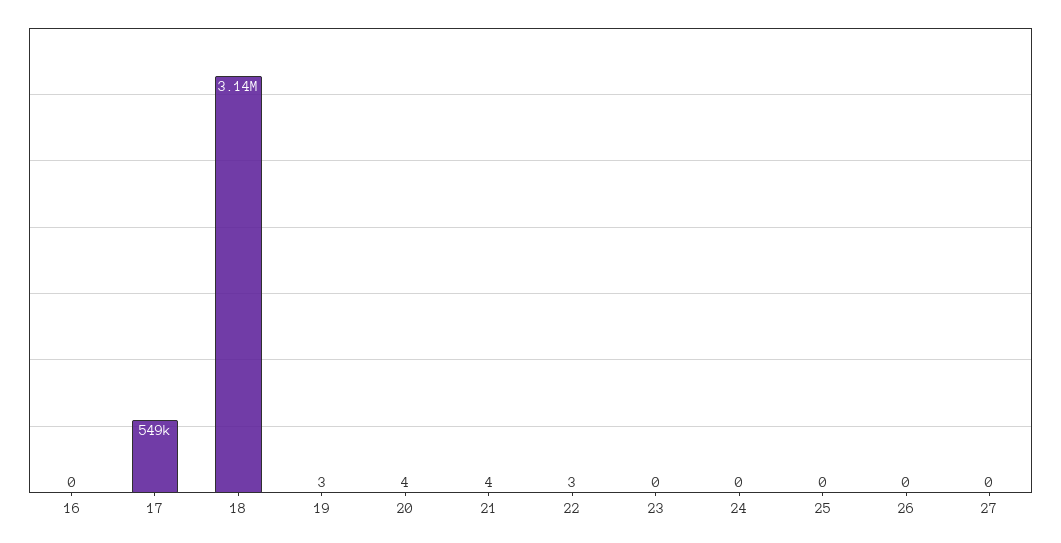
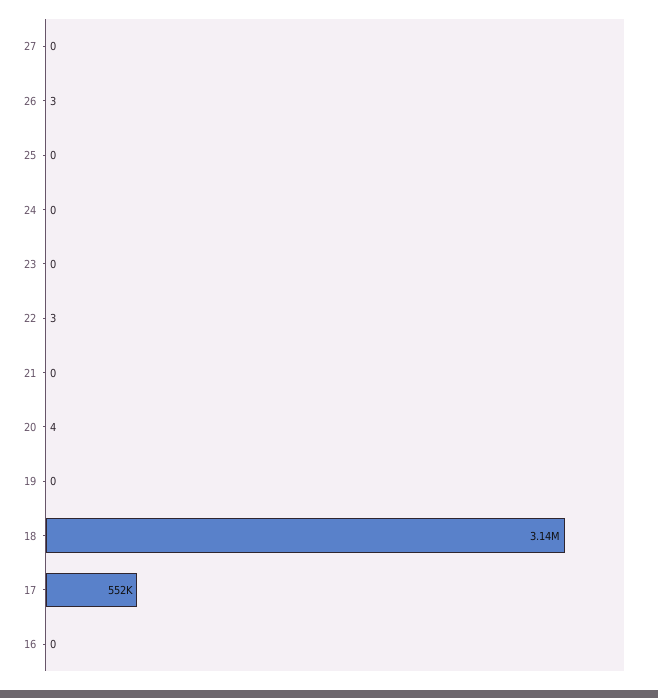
  {
    "16": 0,
-   "17": 549000,
+   "17": 552000,
    "18": 3140000,
-   "19": 3,
+   "19": 0,
    "20": 4,
-   "21": 4,
+   "21": 0,
    "22": 3,
    "23": 0,
    "24": 0,
    "25": 0,
-   "26": 0,
+   "26": 3,
    "27": 0
  }

